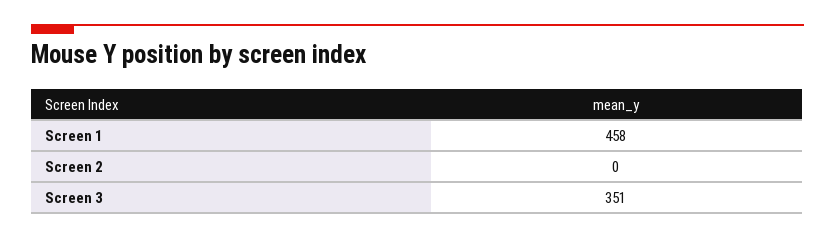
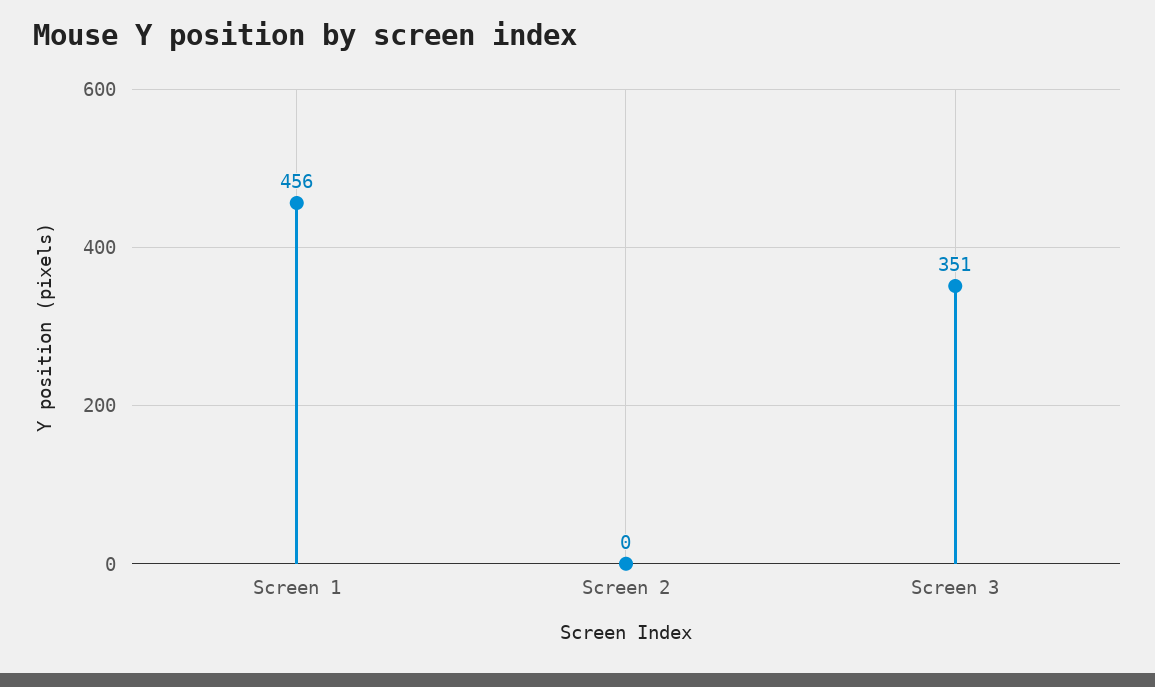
  {
-   "Screen 1": 458,
+   "Screen 1": 456,
    "Screen 2": 0,
    "Screen 3": 351
  }

